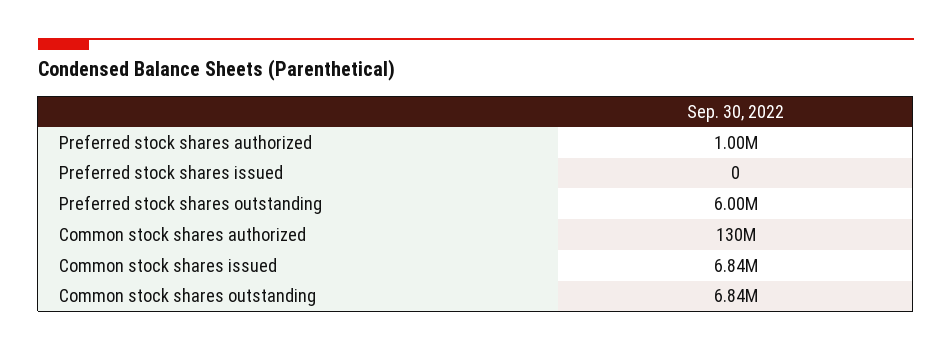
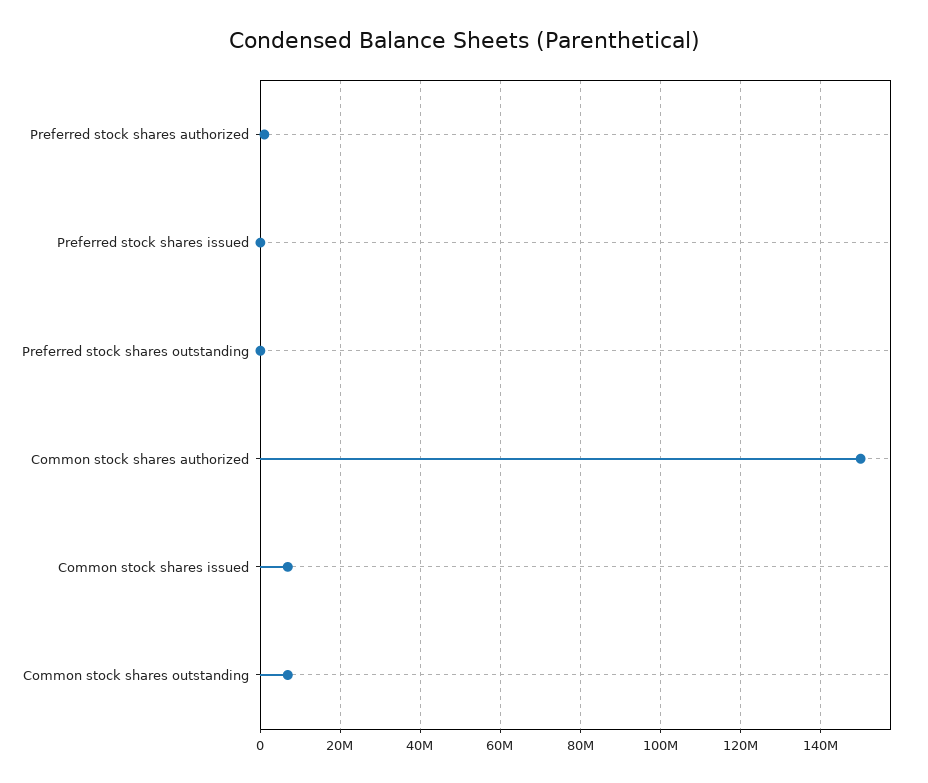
  {
    "Preferred stock shares authorized": 1000000,
    "Preferred stock shares issued": 0,
-   "Preferred stock shares outstanding": 6000000,
+   "Preferred stock shares outstanding": 0,
-   "Common stock shares authorized": 130000000,
+   "Common stock shares authorized": 150000000,
    "Common stock shares issued": 6840000,
    "Common stock shares outstanding": 6840000
  }

